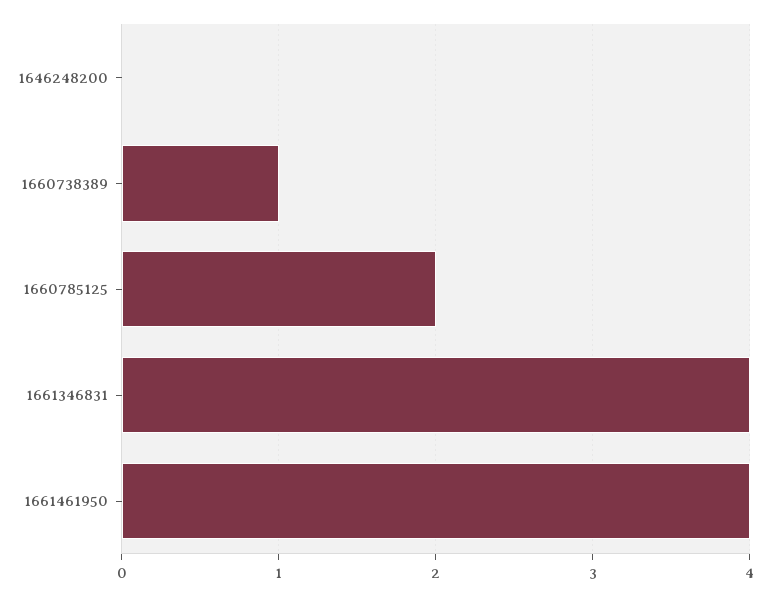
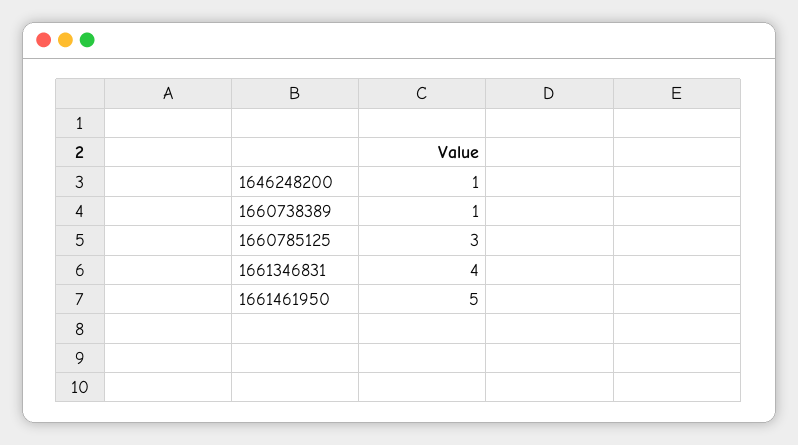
  {
-   "1646248200": 0,
+   "1646248200": 1,
    "1660738389": 1,
-   "1660785125": 2,
+   "1660785125": 3,
    "1661346831": 4,
-   "1661461950": 4
+   "1661461950": 5
  }

